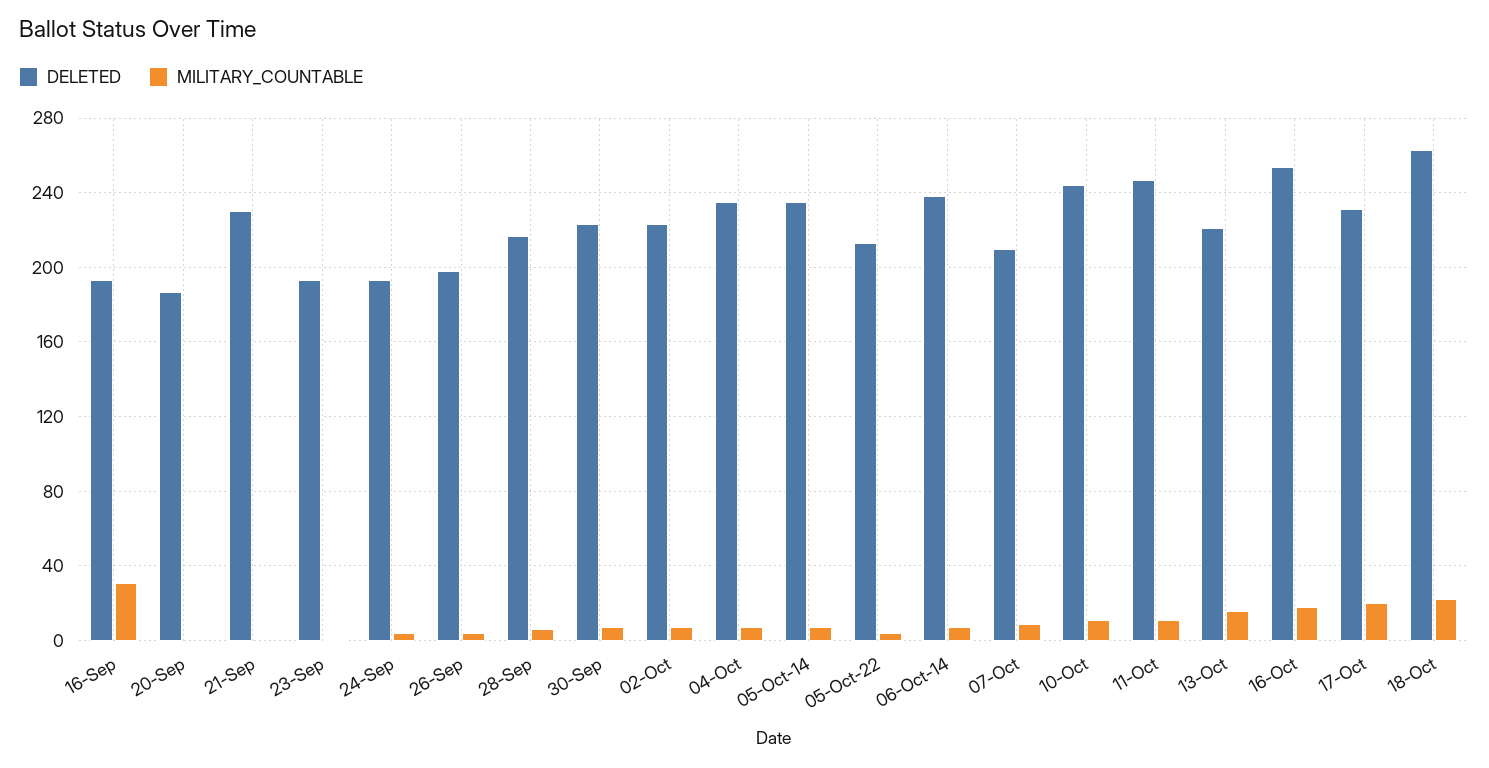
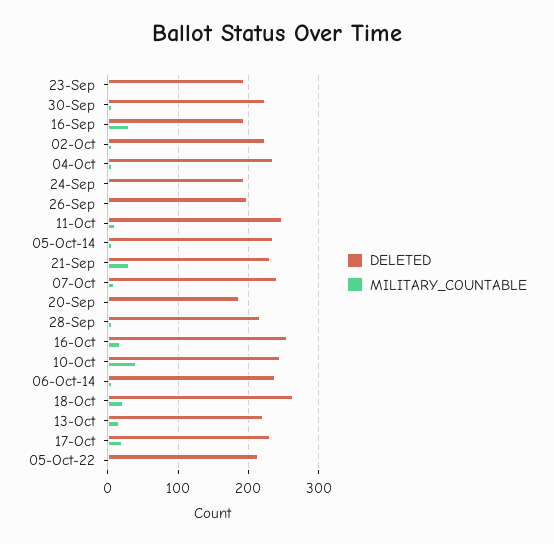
  {
    "DELETED": {
      "16-Sep": 195,
      "20-Sep": 185,
      "21-Sep": 230,
      "23-Sep": 195,
      "24-Sep": 195,
      "26-Sep": 200,
      "28-Sep": 215,
      "30-Sep": 225,
      "02-Oct": 225,
      "04-Oct": 235,
      "05-Oct-14": 235,
      "05-Oct-22": 215,
      "06-Oct-14": 240,
-     "07-Oct": 210,
+     "07-Oct": 240,
      "10-Oct": 245,
      "11-Oct": 245,
      "13-Oct": 220,
      "16-Oct": 255,
      "17-Oct": 230,
      "18-Oct": 265
    },
    "MILITARY_COUNTABLE": {
      "16-Sep": 30,
      "20-Sep": 0,
-     "21-Sep": 0,
+     "21-Sep": 30,
      "23-Sep": 0,
      "24-Sep": 5,
      "26-Sep": 5,
      "28-Sep": 5,
      "30-Sep": 5,
      "02-Oct": 5,
      "04-Oct": 5,
      "05-Oct-14": 5,
      "05-Oct-22": 5,
      "06-Oct-14": 5,
      "07-Oct": 10,
-     "10-Oct": 10,
+     "10-Oct": 40,
      "11-Oct": 10,
      "13-Oct": 15,
      "16-Oct": 20,
      "17-Oct": 20,
      "18-Oct": 20
    }
  }

